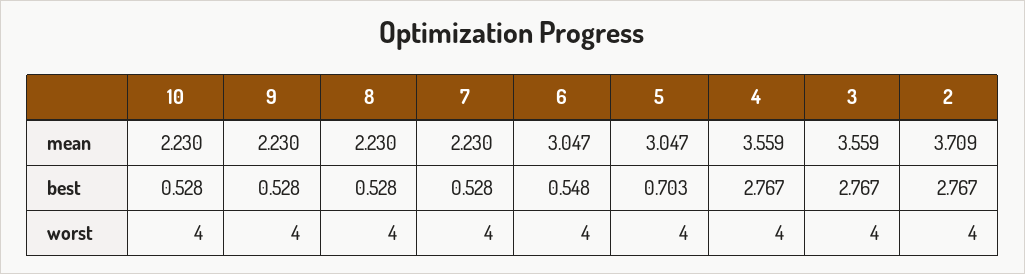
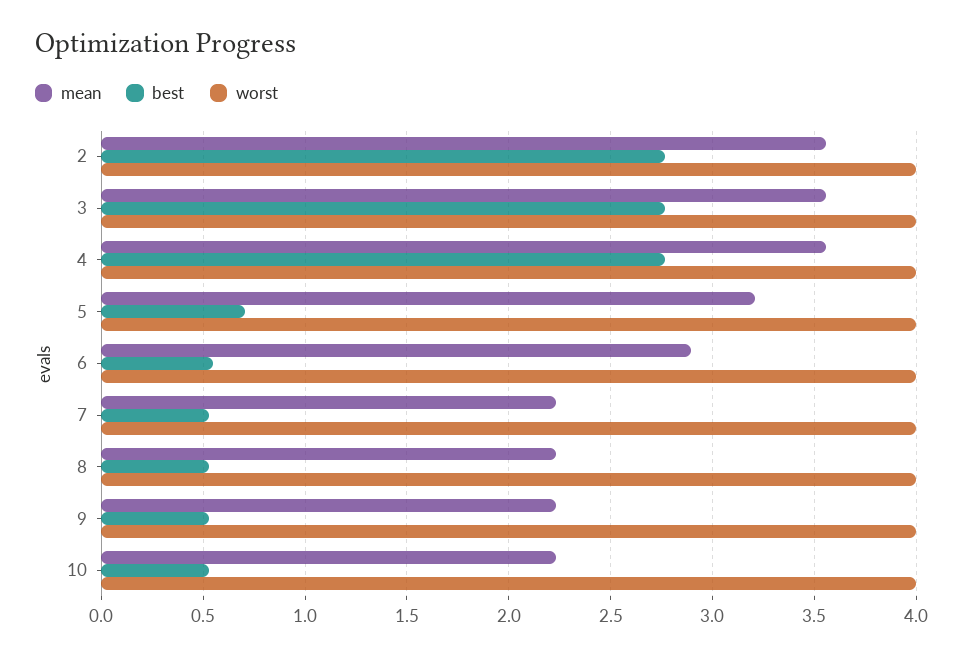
  {
    "mean": {
      "10": 2.23,
      "9": 2.23,
      "8": 2.23,
      "7": 2.23,
-     "6": 3.047,
+     "6": 2.9,
-     "5": 3.047,
+     "5": 3.2,
      "4": 3.559,
      "3": 3.559,
-     "2": 3.709
+     "2": 3.55
    },
    "best": {
      "10": 0.528,
      "9": 0.528,
      "8": 0.528,
      "7": 0.528,
      "6": 0.548,
      "5": 0.703,
      "4": 2.767,
      "3": 2.767,
      "2": 2.767
    },
    "worst": {
      "10": 4,
      "9": 4,
      "8": 4,
      "7": 4,
      "6": 4,
      "5": 4,
      "4": 4,
      "3": 4,
      "2": 4
    }
  }

